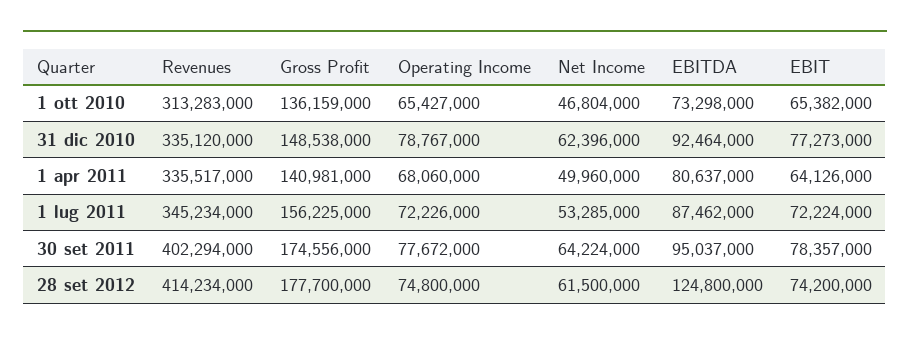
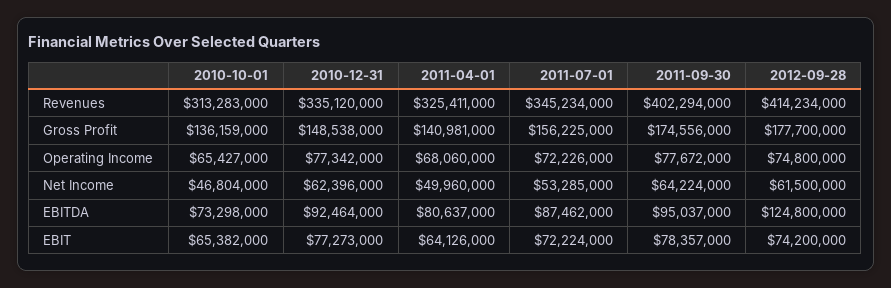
  {
    "Revenues": {
      "1 ott 2010": 313283000,
      "31 dic 2010": 335120000,
-     "1 apr 2011": 335517000,
+     "1 apr 2011": 325411000,
      "1 lug 2011": 345234000,
      "30 set 2011": 402294000,
      "28 set 2012": 414234000
    },
    "Gross Profit": {
      "1 ott 2010": 136159000,
      "31 dic 2010": 148538000,
      "1 apr 2011": 140981000,
      "1 lug 2011": 156225000,
      "30 set 2011": 174556000,
      "28 set 2012": 177700000
    },
    "Operating Income": {
      "1 ott 2010": 65427000,
-     "31 dic 2010": 78767000,
+     "31 dic 2010": 77342000,
      "1 apr 2011": 68060000,
      "1 lug 2011": 72226000,
      "30 set 2011": 77672000,
      "28 set 2012": 74800000
    },
    "Net Income": {
      "1 ott 2010": 46804000,
      "31 dic 2010": 62396000,
      "1 apr 2011": 49960000,
      "1 lug 2011": 53285000,
      "30 set 2011": 64224000,
      "28 set 2012": 61500000
    },
    "EBITDA": {
      "1 ott 2010": 73298000,
      "31 dic 2010": 92464000,
      "1 apr 2011": 80637000,
      "1 lug 2011": 87462000,
      "30 set 2011": 95037000,
      "28 set 2012": 124800000
    },
    "EBIT": {
      "1 ott 2010": 65382000,
      "31 dic 2010": 77273000,
      "1 apr 2011": 64126000,
      "1 lug 2011": 72224000,
      "30 set 2011": 78357000,
      "28 set 2012": 74200000
    }
  }

